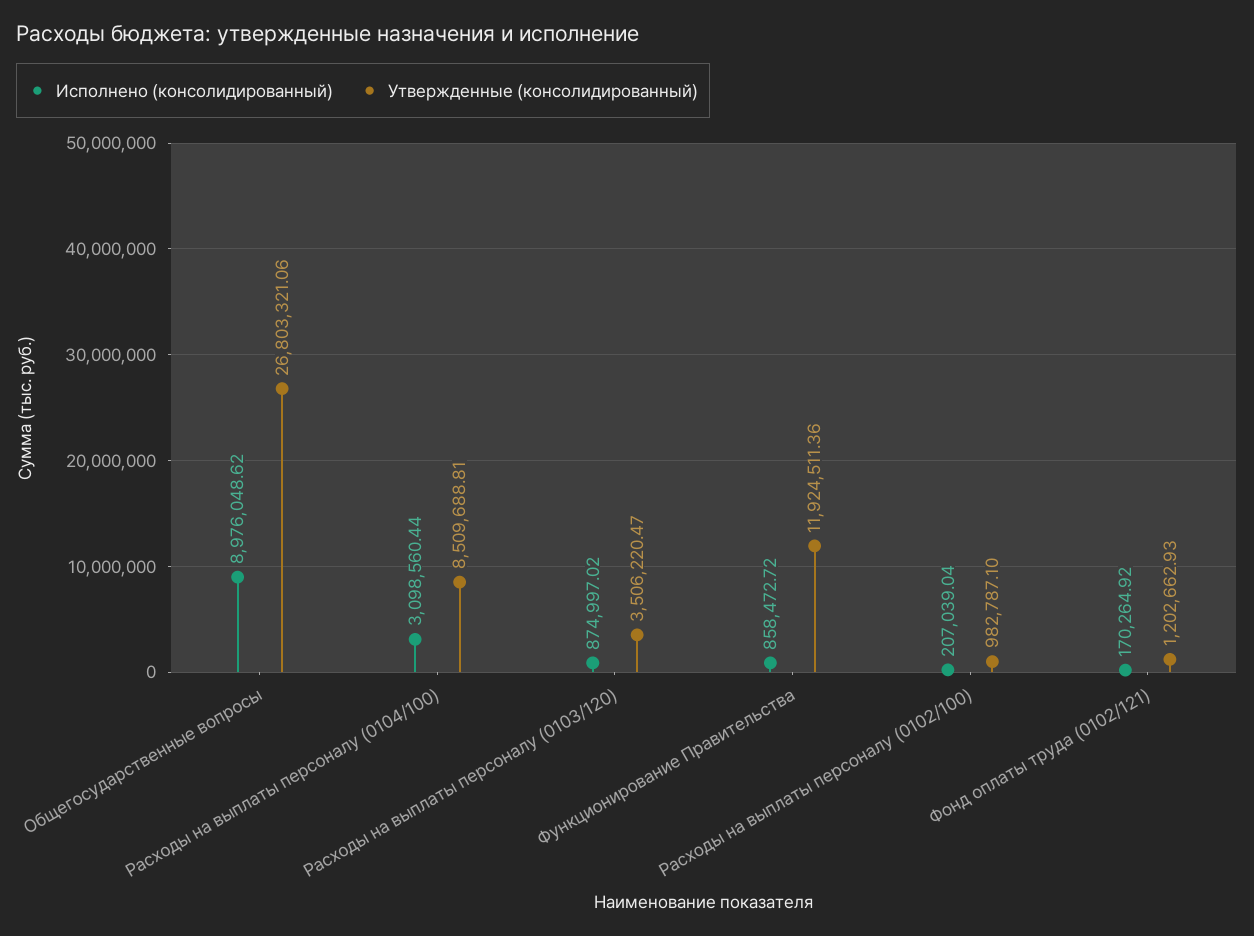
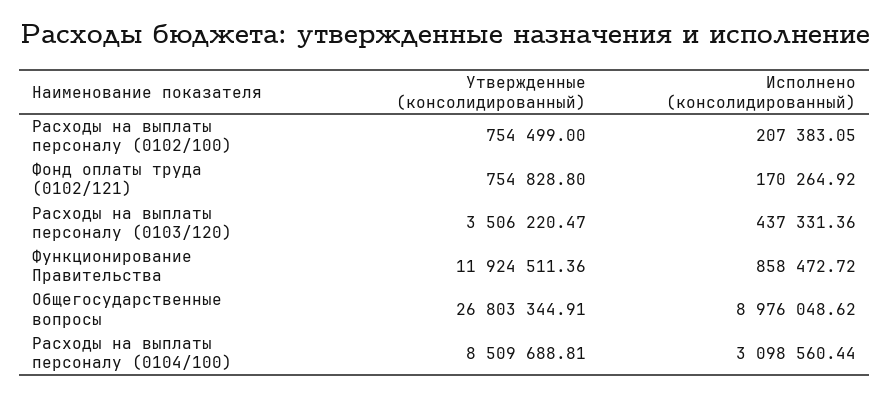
  {
    "Исполнено (консолидированный)": {
      "Общегосударственные вопросы": 8976048.62,
      "Расходы на выплаты персоналу (0104/100)": 3098560.44,
-     "Расходы на выплаты персоналу (0103/120)": 874997.02,
+     "Расходы на выплаты персоналу (0103/120)": 437331.36,
      "Функционирование Правительства": 858472.72,
-     "Расходы на выплаты персоналу (0102/100)": 207039.04,
+     "Расходы на выплаты персоналу (0102/100)": 207383.05,
      "Фонд оплаты труда (0102/121)": 170264.92
    },
    "Утвержденные (консолидированный)": {
-     "Общегосударственные вопросы": 26803321.06,
+     "Общегосударственные вопросы": 26803344.91,
      "Расходы на выплаты персоналу (0104/100)": 8509688.81,
      "Расходы на выплаты персоналу (0103/120)": 3506220.47,
      "Функционирование Правительства": 11924511.36,
-     "Расходы на выплаты персоналу (0102/100)": 982787.1,
+     "Расходы на выплаты персоналу (0102/100)": 754499,
-     "Фонд оплаты труда (0102/121)": 1202662.93
+     "Фонд оплаты труда (0102/121)": 754828.8
    }
  }

